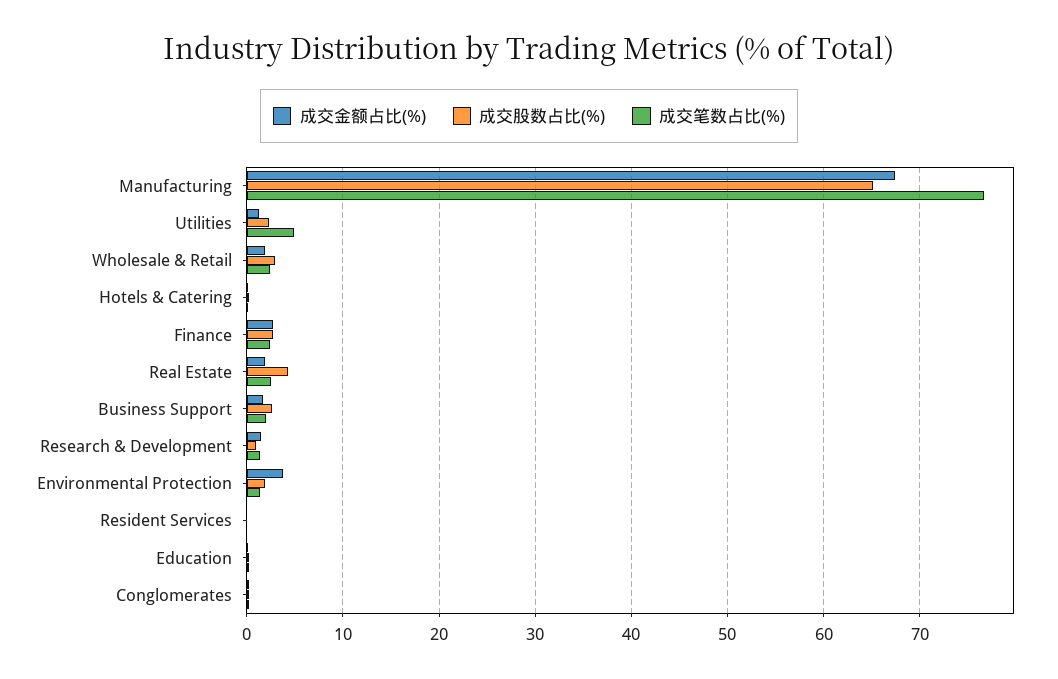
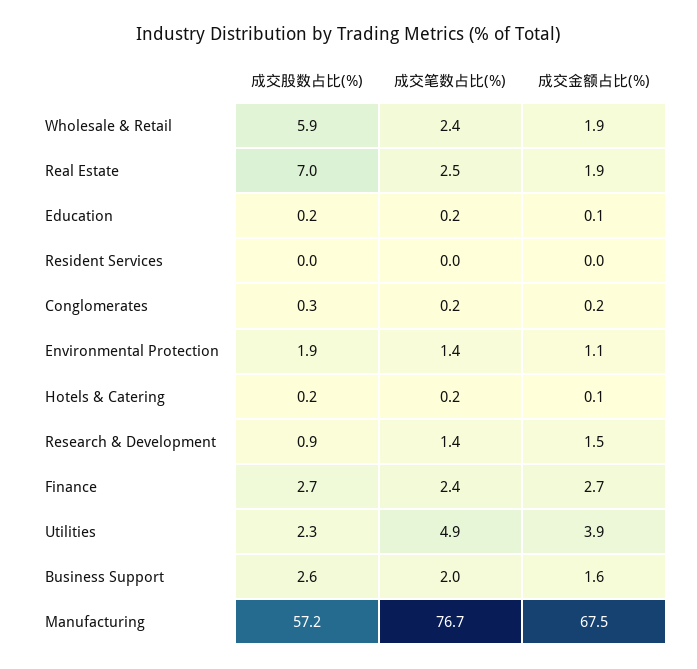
  {
    "成交金额占比(%)": {
      "Manufacturing": 67.5,
-     "Utilities": 1,
+     "Utilities": 3.9,
      "Wholesale & Retail": 1.9,
      "Hotels & Catering": 0.1,
      "Finance": 2.7,
      "Real Estate": 1.9,
      "Business Support": 1.6,
      "Research & Development": 1.5,
-     "Environmental Protection": 4,
+     "Environmental Protection": 1.1,
      "Resident Services": 0,
      "Education": 0.1,
      "Conglomerates": 0.2
    },
    "成交股数占比(%)": {
-     "Manufacturing": 65,
+     "Manufacturing": 57.2,
      "Utilities": 2.3,
-     "Wholesale & Retail": 3,
+     "Wholesale & Retail": 5.9,
      "Hotels & Catering": 0.2,
      "Finance": 2.7,
-     "Real Estate": 4,
+     "Real Estate": 7,
      "Business Support": 2.6,
      "Research & Development": 0.9,
      "Environmental Protection": 1.9,
      "Resident Services": 0,
      "Education": 0.2,
      "Conglomerates": 0.3
    },
    "成交笔数占比(%)": {
      "Manufacturing": 76.7,
      "Utilities": 4.9,
      "Wholesale & Retail": 2.4,
      "Hotels & Catering": 0.2,
      "Finance": 2.4,
      "Real Estate": 2.5,
      "Business Support": 2,
      "Research & Development": 1.4,
      "Environmental Protection": 1.4,
      "Resident Services": 0,
      "Education": 0.2,
      "Conglomerates": 0.2
    }
  }

